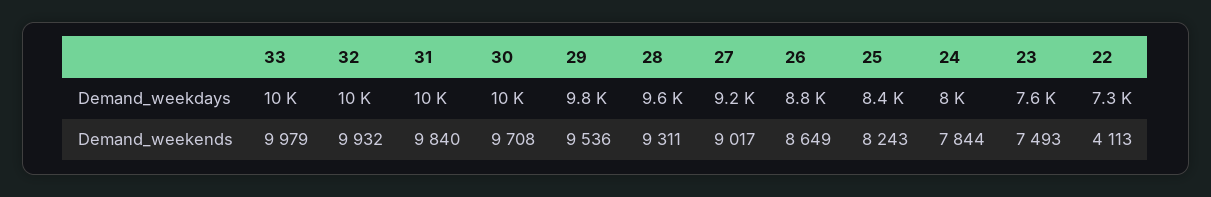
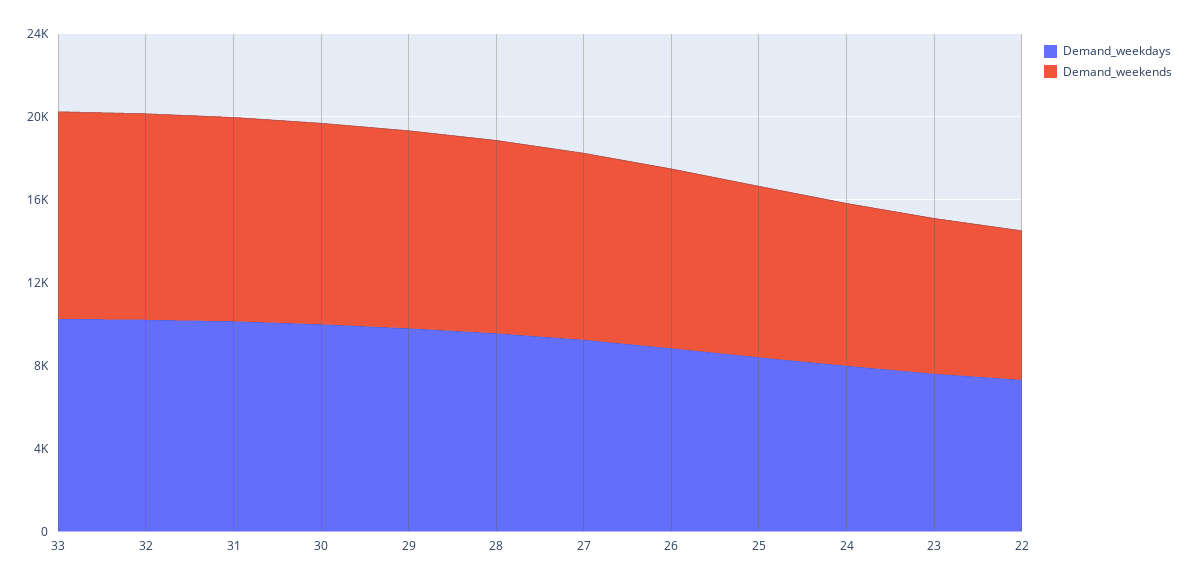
  {
    "Demand_weekdays": {
      "33": 10000,
      "32": 10000,
      "31": 10000,
      "30": 10000,
      "29": 9800,
      "28": 9600,
      "27": 9200,
      "26": 8800,
      "25": 8400,
      "24": 8000,
      "23": 7600,
      "22": 7300
    },
    "Demand_weekends": {
      "33": 9979,
      "32": 9932,
      "31": 9840,
      "30": 9708,
      "29": 9536,
      "28": 9311,
      "27": 9017,
      "26": 8649,
      "25": 8243,
      "24": 7844,
      "23": 7493,
-     "22": 4113
+     "22": 7000
    }
  }

